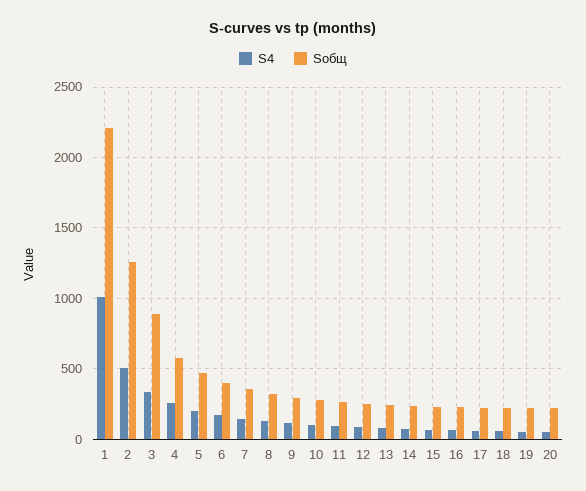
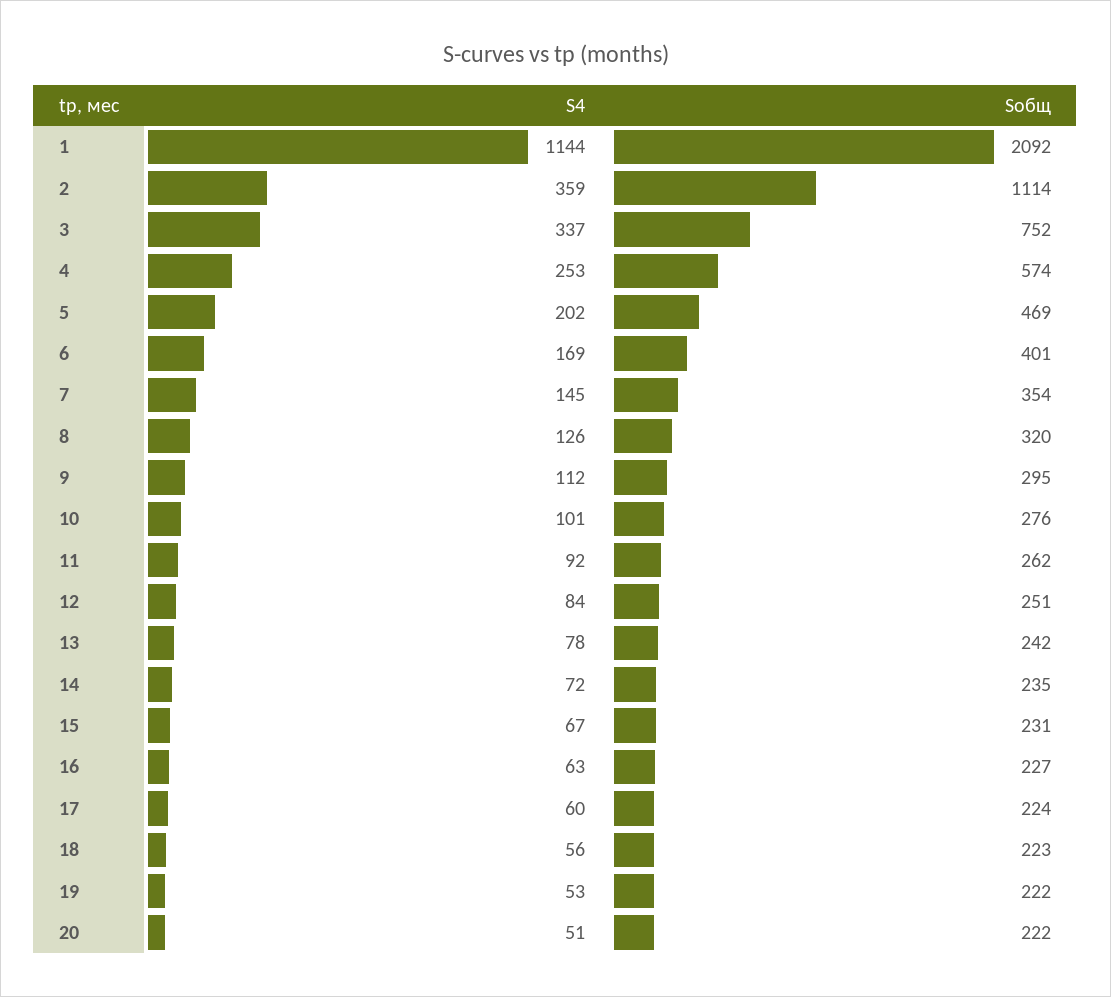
  {
    "S4": {
-     "1": 1000,
+     "1": 1144,
-     "2": 500,
+     "2": 359,
      "3": 337,
      "4": 253,
      "5": 202,
      "6": 169,
      "7": 145,
      "8": 126,
      "9": 112,
      "10": 101,
      "11": 92,
      "12": 84,
      "13": 78,
      "14": 72,
      "15": 67,
      "16": 63,
      "17": 60,
      "18": 56,
      "19": 53,
      "20": 51
    },
    "Sобщ": {
-     "1": 2200,
+     "1": 2092,
-     "2": 1250,
+     "2": 1114,
-     "3": 900,
+     "3": 752,
      "4": 574,
      "5": 469,
      "6": 401,
      "7": 354,
      "8": 320,
      "9": 295,
      "10": 276,
      "11": 262,
      "12": 251,
      "13": 242,
      "14": 235,
      "15": 231,
      "16": 227,
      "17": 224,
      "18": 223,
      "19": 222,
      "20": 222
    }
  }

